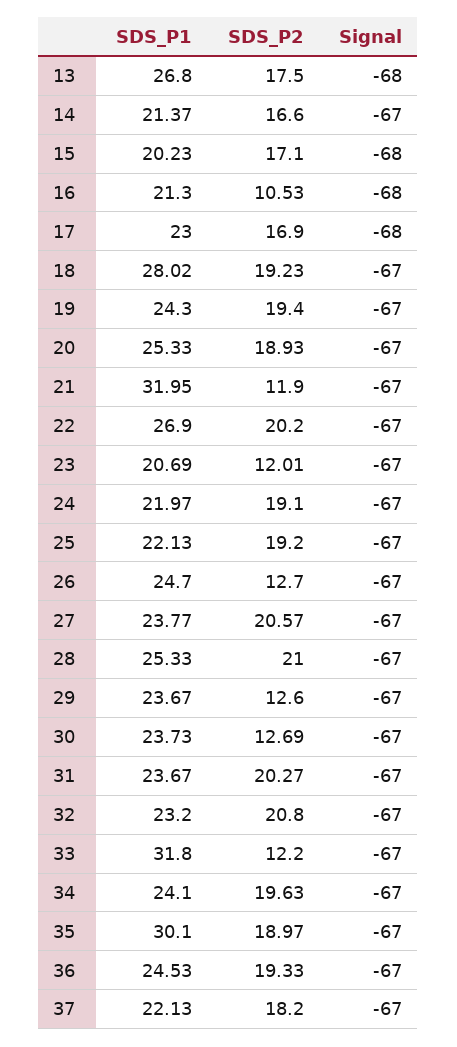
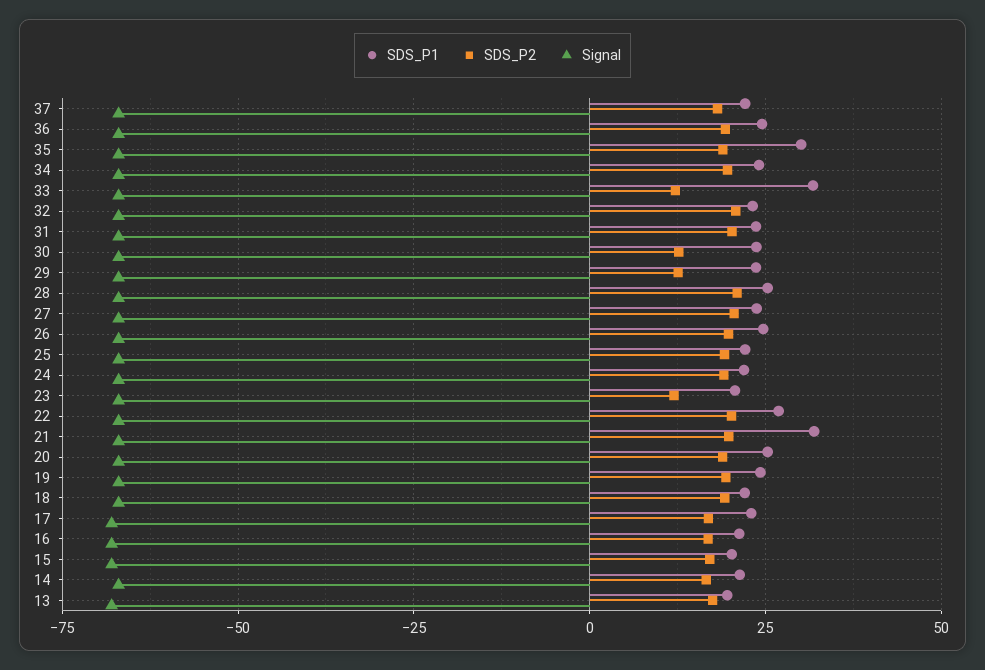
  {
    "SDS_P1": {
-     "13": 26.8,
+     "13": 20,
      "14": 21.37,
      "15": 20.23,
      "16": 21.3,
      "17": 23,
-     "18": 28.02,
+     "18": 22.5,
      "19": 24.3,
      "20": 25.33,
      "21": 31.95,
      "22": 26.9,
      "23": 20.69,
      "24": 21.97,
      "25": 22.13,
      "26": 24.7,
      "27": 23.77,
      "28": 25.33,
      "29": 23.67,
      "30": 23.73,
      "31": 23.67,
      "32": 23.2,
      "33": 31.8,
      "34": 24.1,
      "35": 30.1,
      "36": 24.53,
      "37": 22.13
    },
    "SDS_P2": {
      "13": 17.5,
      "14": 16.6,
      "15": 17.1,
-     "16": 10.53,
+     "16": 17.5,
      "17": 16.9,
      "18": 19.23,
      "19": 19.4,
      "20": 18.93,
-     "21": 11.9,
+     "21": 20,
      "22": 20.2,
      "23": 12.01,
      "24": 19.1,
      "25": 19.2,
-     "26": 12.7,
+     "26": 20,
      "27": 20.57,
      "28": 21,
      "29": 12.6,
      "30": 12.69,
      "31": 20.27,
      "32": 20.8,
      "33": 12.2,
      "34": 19.63,
      "35": 18.97,
      "36": 19.33,
      "37": 18.2
    },
    "Signal": {
      "13": -68,
      "14": -67,
      "15": -68,
      "16": -68,
      "17": -68,
      "18": -67,
      "19": -67,
      "20": -67,
      "21": -67,
      "22": -67,
      "23": -67,
      "24": -67,
      "25": -67,
      "26": -67,
      "27": -67,
      "28": -67,
      "29": -67,
      "30": -67,
      "31": -67,
      "32": -67,
      "33": -67,
      "34": -67,
      "35": -67,
      "36": -67,
      "37": -67
    }
  }

